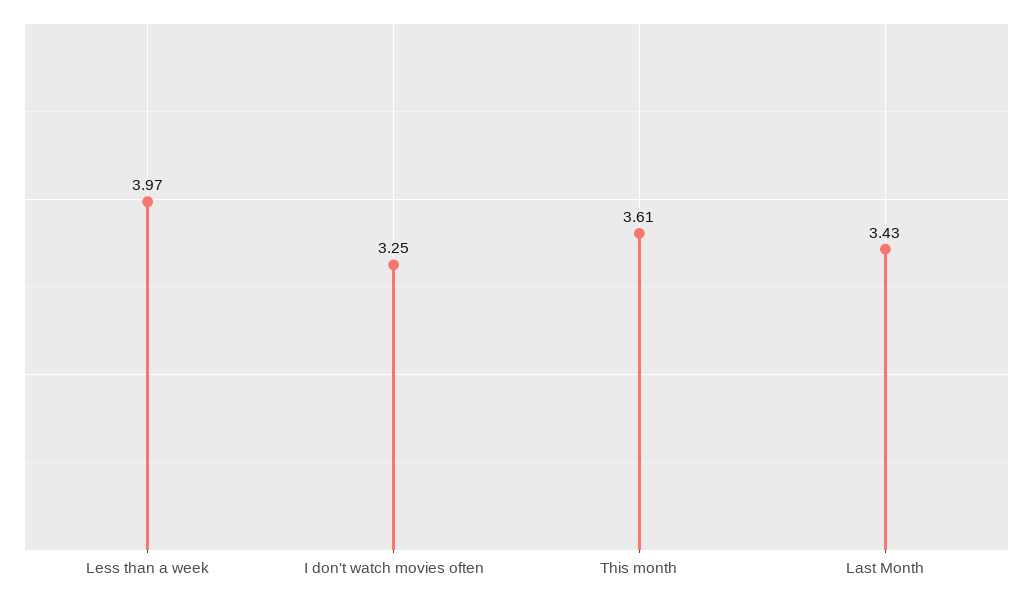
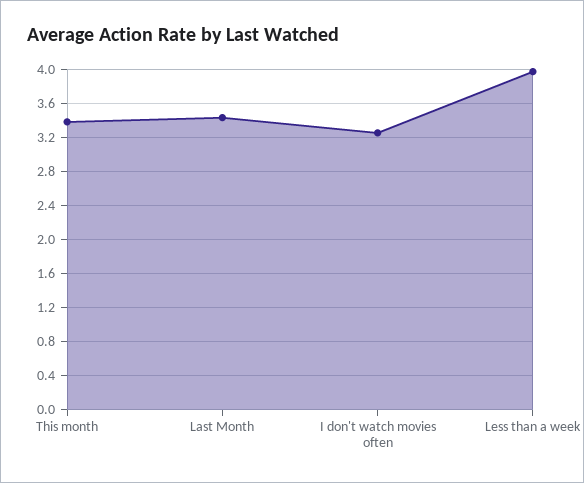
  {
    "Less than a week": 3.97,
    "I don't watch movies often": 3.25,
-   "This month": 3.61,
+   "This month": 3.4,
    "Last Month": 3.43
  }

